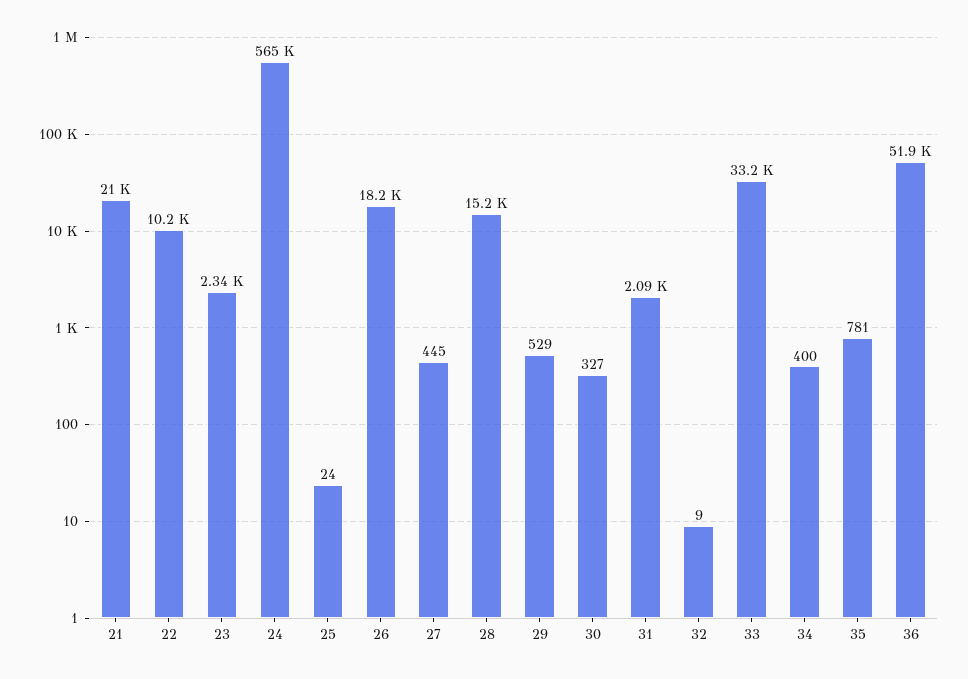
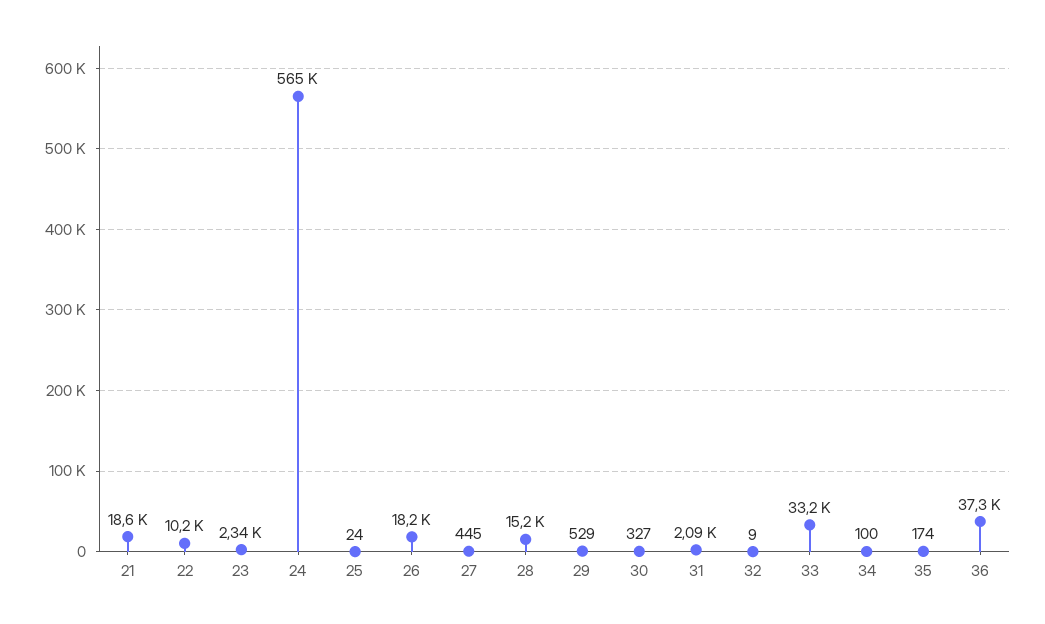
  {
-   "21": 21000,
+   "21": 18600,
    "22": 10200,
    "23": 2340,
    "24": 565000,
    "25": 24,
    "26": 18200,
    "27": 445,
    "28": 15200,
    "29": 529,
    "30": 327,
    "31": 2090,
    "32": 9,
    "33": 33200,
-   "34": 400,
+   "34": 100,
-   "35": 781,
+   "35": 174,
-   "36": 51900
+   "36": 37300
  }

